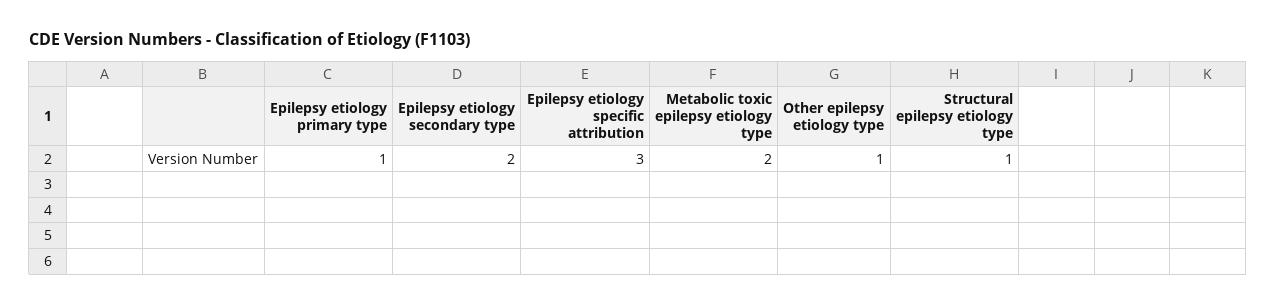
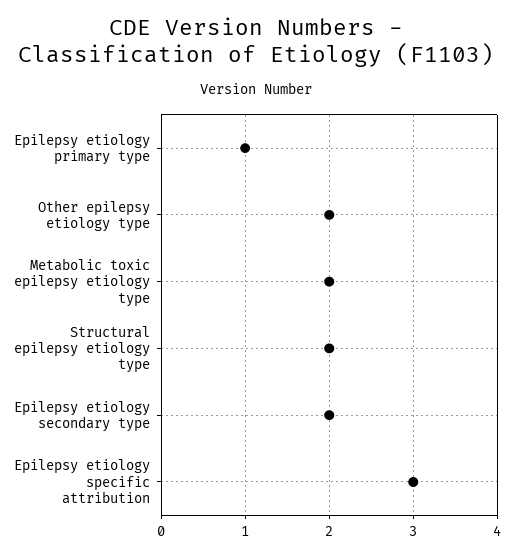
  {
    "Epilepsy etiology primary type": 1,
    "Epilepsy etiology secondary type": 2,
    "Epilepsy etiology specific attribution": 3,
    "Metabolic toxic epilepsy etiology type": 2,
-   "Other epilepsy etiology type": 1,
+   "Other epilepsy etiology type": 2,
-   "Structural epilepsy etiology type": 1
+   "Structural epilepsy etiology type": 2
  }

